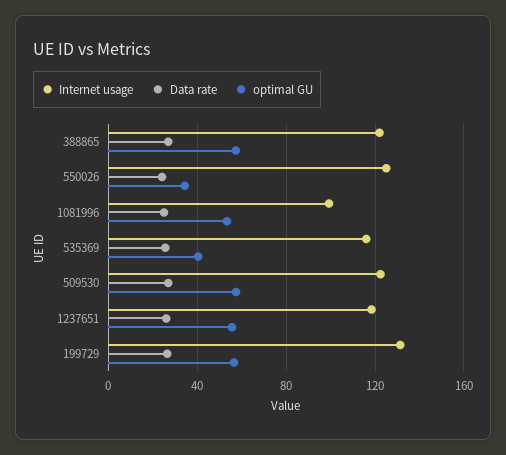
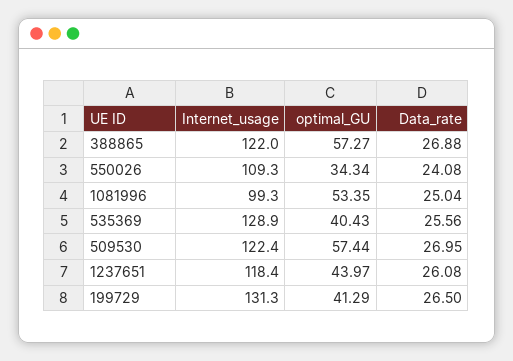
  {
    "Internet usage": {
      "388865": 122,
-     "550026": 125,
+     "550026": 109.3,
      "1081996": 99.3,
-     "535369": 115,
+     "535369": 128.9,
      "509530": 122.4,
      "1237651": 118.4,
      "199729": 131.3
    },
    "Data rate": {
      "388865": 26.88,
      "550026": 24.08,
      "1081996": 25.04,
      "535369": 25.56,
      "509530": 26.95,
      "1237651": 26.08,
      "199729": 26.5
    },
    "optimal GU": {
      "388865": 57.27,
      "550026": 34.34,
      "1081996": 53.35,
      "535369": 40.43,
      "509530": 57.44,
-     "1237651": 55,
+     "1237651": 43.97,
-     "199729": 55
+     "199729": 41.29
    }
  }

